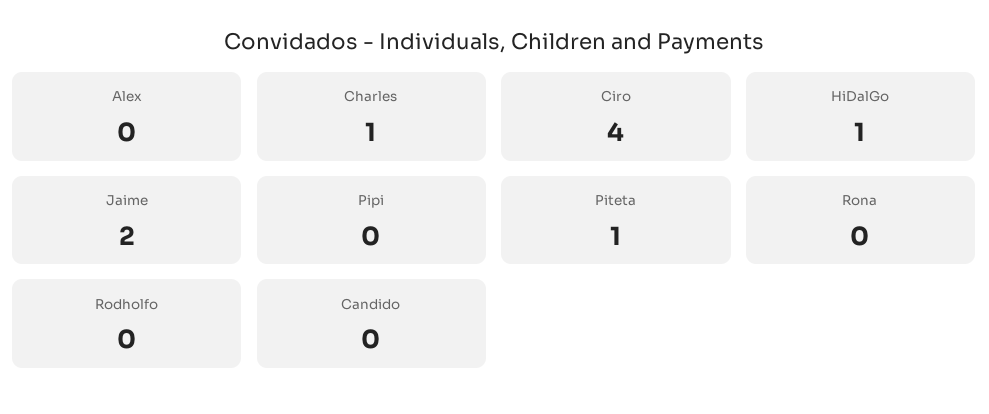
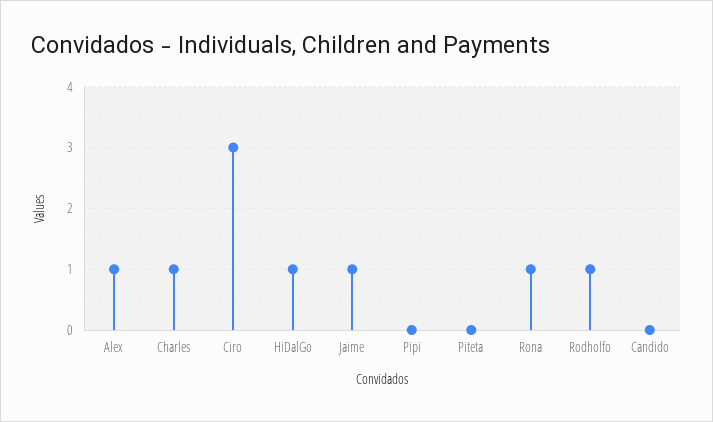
  {
-   "Alex": 0,
+   "Alex": 1,
    "Charles": 1,
-   "Ciro": 4,
+   "Ciro": 3,
    "HiDalGo": 1,
-   "Jaime": 2,
+   "Jaime": 1,
    "Pipi": 0,
-   "Piteta": 1,
+   "Piteta": 0,
-   "Rona": 0,
+   "Rona": 1,
-   "Rodholfo": 0,
+   "Rodholfo": 1,
    "Candido": 0
  }

